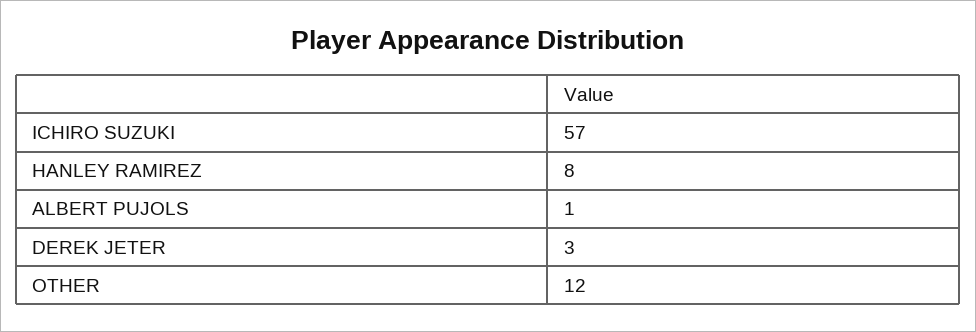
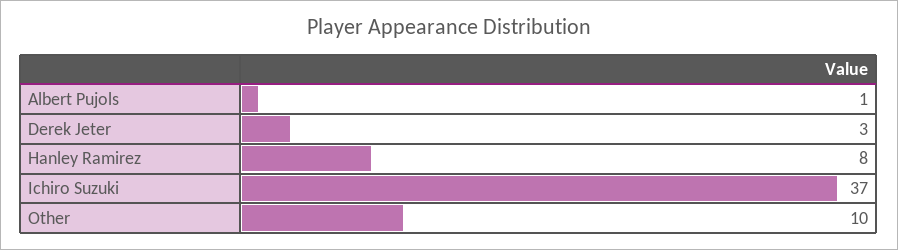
  {
-   "ICHIRO SUZUKI": 57,
+   "ICHIRO SUZUKI": 37,
    "HANLEY RAMIREZ": 8,
    "ALBERT PUJOLS": 1,
    "DEREK JETER": 3,
-   "OTHER": 12
+   "OTHER": 10
  }

